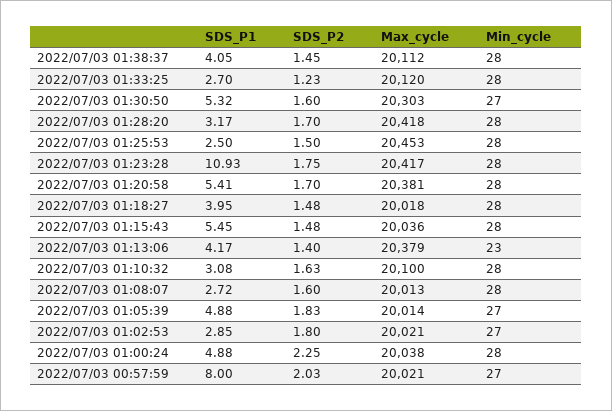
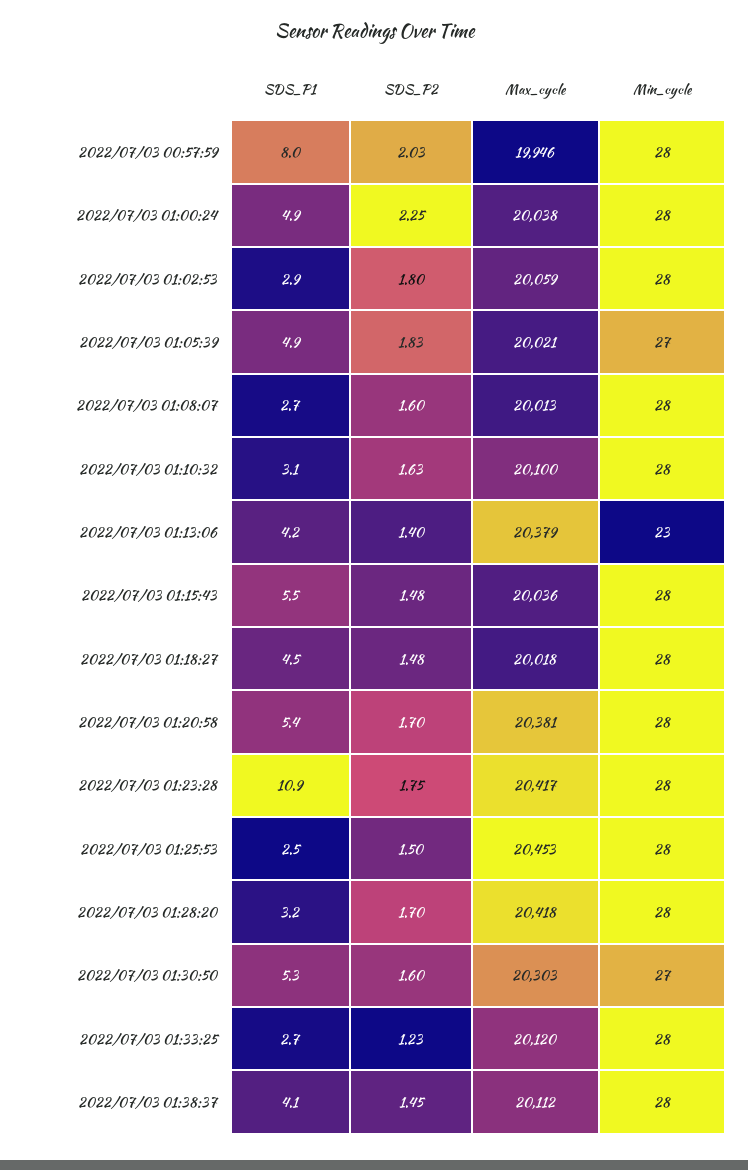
  {
    "SDS_P1": {
      "2022/07/03 01:38:37": 4.05,
      "2022/07/03 01:33:25": 2.7,
      "2022/07/03 01:30:50": 5.32,
      "2022/07/03 01:28:20": 3.17,
      "2022/07/03 01:25:53": 2.5,
      "2022/07/03 01:23:28": 10.93,
      "2022/07/03 01:20:58": 5.41,
-     "2022/07/03 01:18:27": 3.95,
+     "2022/07/03 01:18:27": 4.5,
      "2022/07/03 01:15:43": 5.45,
      "2022/07/03 01:13:06": 4.17,
      "2022/07/03 01:10:32": 3.08,
      "2022/07/03 01:08:07": 2.72,
      "2022/07/03 01:05:39": 4.88,
      "2022/07/03 01:02:53": 2.85,
      "2022/07/03 01:00:24": 4.88,
      "2022/07/03 00:57:59": 8
    },
    "SDS_P2": {
      "2022/07/03 01:38:37": 1.45,
      "2022/07/03 01:33:25": 1.23,
      "2022/07/03 01:30:50": 1.6,
      "2022/07/03 01:28:20": 1.7,
      "2022/07/03 01:25:53": 1.5,
      "2022/07/03 01:23:28": 1.75,
      "2022/07/03 01:20:58": 1.7,
      "2022/07/03 01:18:27": 1.48,
      "2022/07/03 01:15:43": 1.48,
      "2022/07/03 01:13:06": 1.4,
      "2022/07/03 01:10:32": 1.63,
      "2022/07/03 01:08:07": 1.6,
      "2022/07/03 01:05:39": 1.83,
      "2022/07/03 01:02:53": 1.8,
      "2022/07/03 01:00:24": 2.25,
      "2022/07/03 00:57:59": 2.03
    },
    "Max_cycle": {
      "2022/07/03 01:38:37": 20112,
      "2022/07/03 01:33:25": 20120,
      "2022/07/03 01:30:50": 20303,
      "2022/07/03 01:28:20": 20418,
      "2022/07/03 01:25:53": 20453,
      "2022/07/03 01:23:28": 20417,
      "2022/07/03 01:20:58": 20381,
      "2022/07/03 01:18:27": 20018,
      "2022/07/03 01:15:43": 20036,
      "2022/07/03 01:13:06": 20379,
      "2022/07/03 01:10:32": 20100,
      "2022/07/03 01:08:07": 20013,
-     "2022/07/03 01:05:39": 20014,
+     "2022/07/03 01:05:39": 20021,
-     "2022/07/03 01:02:53": 20021,
+     "2022/07/03 01:02:53": 20059,
      "2022/07/03 01:00:24": 20038,
-     "2022/07/03 00:57:59": 20021
+     "2022/07/03 00:57:59": 19946
    },
    "Min_cycle": {
      "2022/07/03 01:38:37": 28,
      "2022/07/03 01:33:25": 28,
      "2022/07/03 01:30:50": 27,
      "2022/07/03 01:28:20": 28,
      "2022/07/03 01:25:53": 28,
      "2022/07/03 01:23:28": 28,
      "2022/07/03 01:20:58": 28,
      "2022/07/03 01:18:27": 28,
      "2022/07/03 01:15:43": 28,
      "2022/07/03 01:13:06": 23,
      "2022/07/03 01:10:32": 28,
      "2022/07/03 01:08:07": 28,
      "2022/07/03 01:05:39": 27,
-     "2022/07/03 01:02:53": 27,
+     "2022/07/03 01:02:53": 28,
      "2022/07/03 01:00:24": 28,
-     "2022/07/03 00:57:59": 27
+     "2022/07/03 00:57:59": 28
    }
  }

